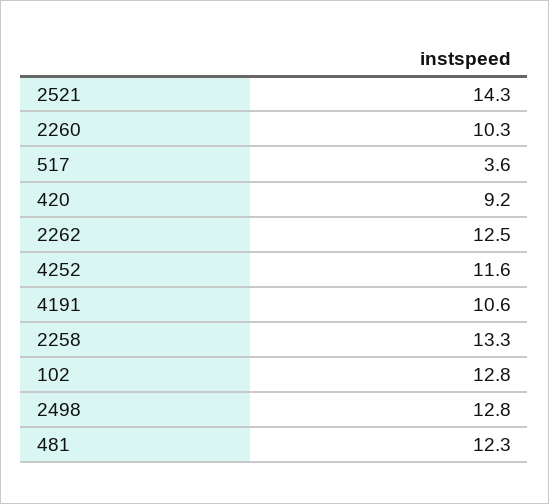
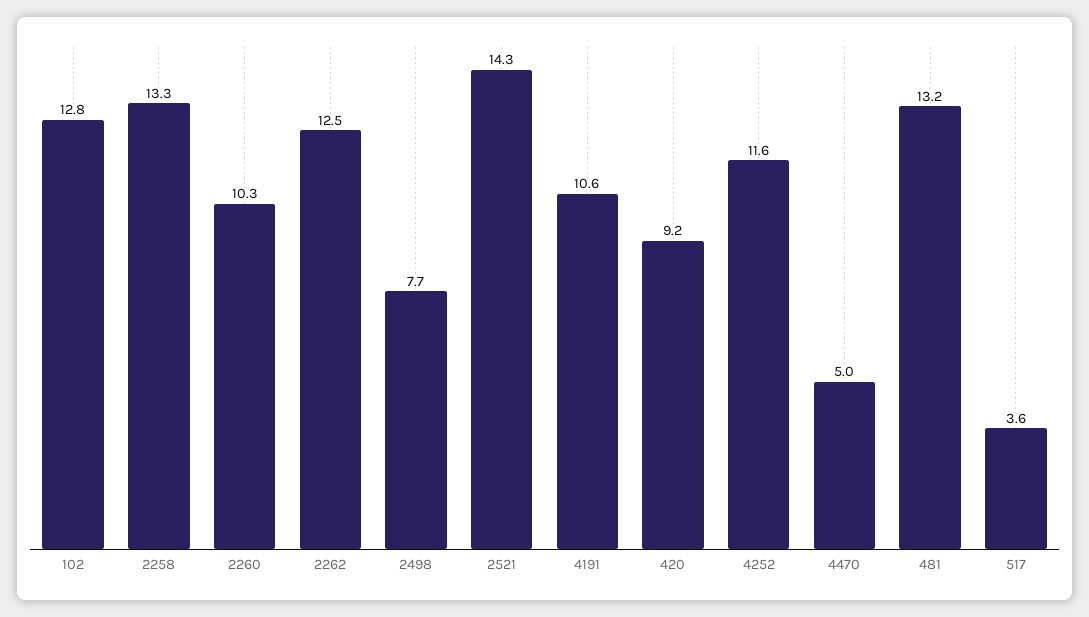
  {
    "2521": 14.3,
    "2260": 10.3,
    "517": 3.6,
    "420": 9.2,
    "2262": 12.5,
    "4252": 11.6,
    "4191": 10.6,
    "2258": 13.3,
    "102": 12.8,
-   "2498": 12.8,
+   "2498": 7.7,
-   "481": 12.3
+   "481": 13.2,
+   "4470": 5
  }

